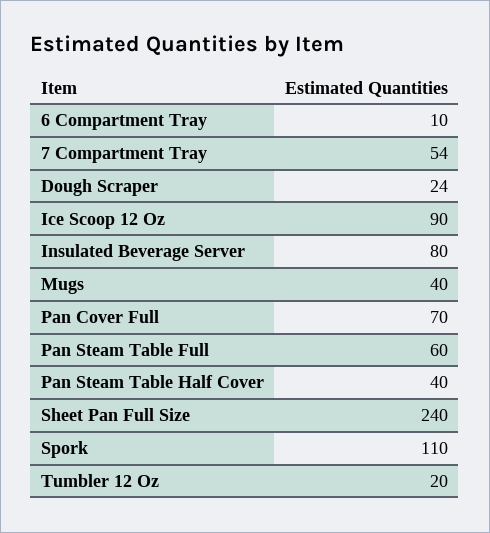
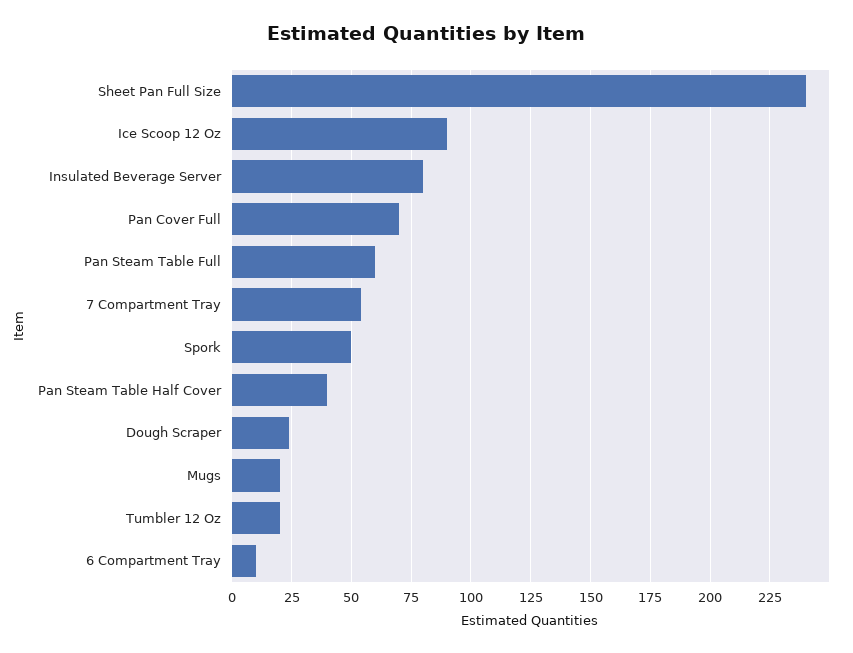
  {
    "6 Compartment Tray": 10,
    "7 Compartment Tray": 54,
    "Dough Scraper": 24,
    "Ice Scoop 12 Oz": 90,
    "Insulated Beverage Server": 80,
-   "Mugs": 40,
+   "Mugs": 20,
    "Pan Cover Full": 70,
    "Pan Steam Table Full": 60,
    "Pan Steam Table Half Cover": 40,
    "Sheet Pan Full Size": 240,
-   "Spork": 110,
+   "Spork": 50,
    "Tumbler 12 Oz": 20
  }

